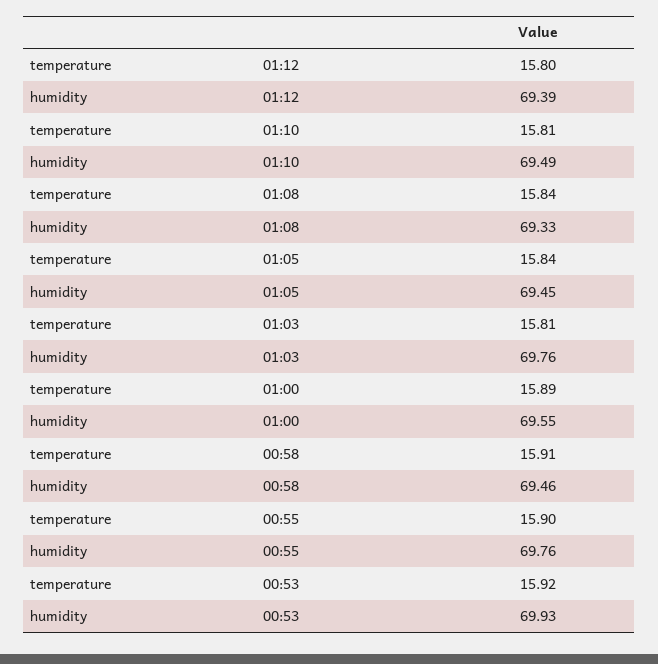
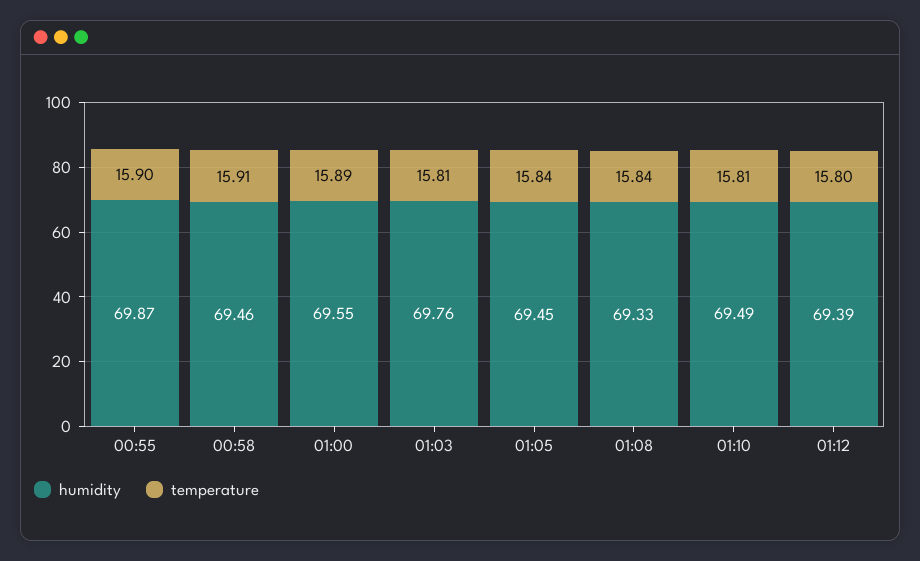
  {
    "temperature": {
      "01:12": 15.8,
      "01:10": 15.81,
      "01:08": 15.84,
      "01:05": 15.84,
      "01:03": 15.81,
      "01:00": 15.89,
      "00:58": 15.91,
-     "00:55": 15.9,
+     "00:55": 15.9
-     "00:53": 15.92
    },
    "humidity": {
      "01:12": 69.39,
      "01:10": 69.49,
      "01:08": 69.33,
      "01:05": 69.45,
      "01:03": 69.76,
      "01:00": 69.55,
      "00:58": 69.46,
-     "00:55": 69.76,
+     "00:55": 69.87
-     "00:53": 69.93
    }
  }

